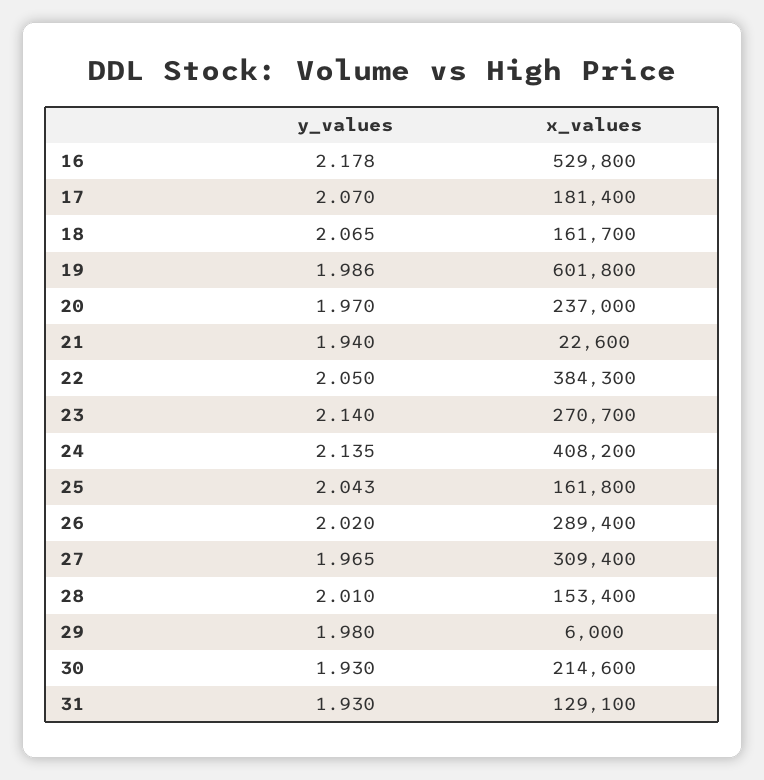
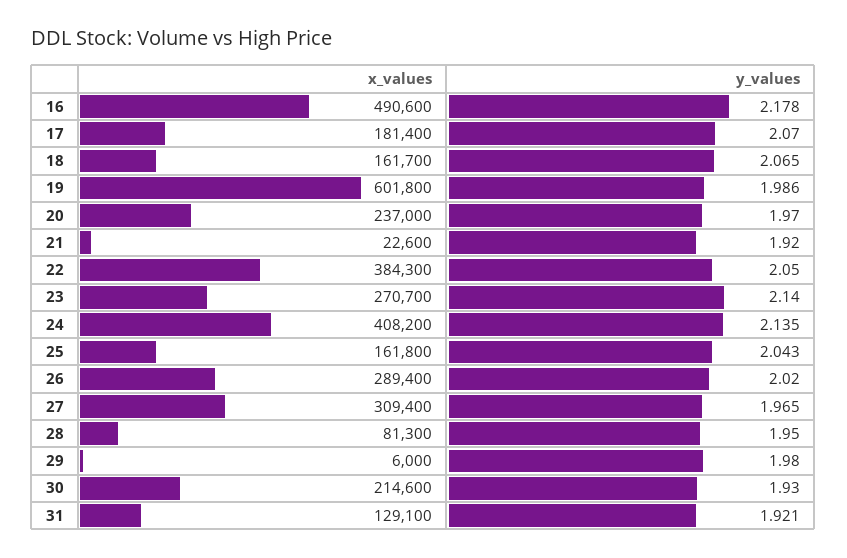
  {
    "y_values": {
      "16": 2.178,
      "17": 2.07,
      "18": 2.065,
      "19": 1.986,
      "20": 1.97,
-     "21": 1.94,
+     "21": 1.92,
      "22": 2.05,
      "23": 2.14,
      "24": 2.135,
      "25": 2.043,
      "26": 2.02,
      "27": 1.965,
-     "28": 2.01,
+     "28": 1.95,
      "29": 1.98,
      "30": 1.93,
-     "31": 1.93
+     "31": 1.921
    },
    "x_values": {
-     "16": 529800,
+     "16": 490600,
      "17": 181400,
      "18": 161700,
      "19": 601800,
      "20": 237000,
      "21": 22600,
      "22": 384300,
      "23": 270700,
      "24": 408200,
      "25": 161800,
      "26": 289400,
      "27": 309400,
-     "28": 153400,
+     "28": 81300,
      "29": 6000,
      "30": 214600,
      "31": 129100
    }
  }

